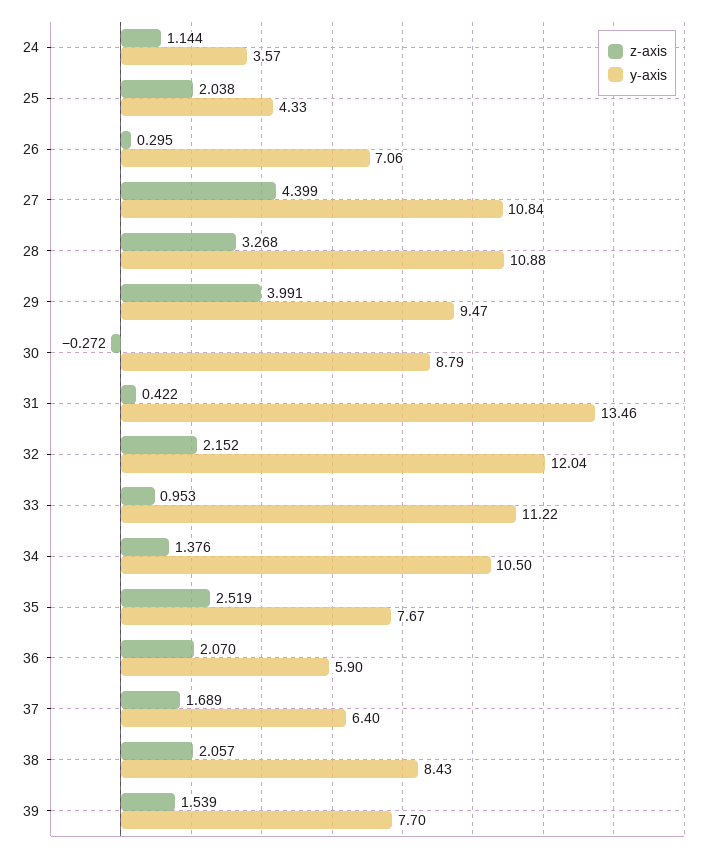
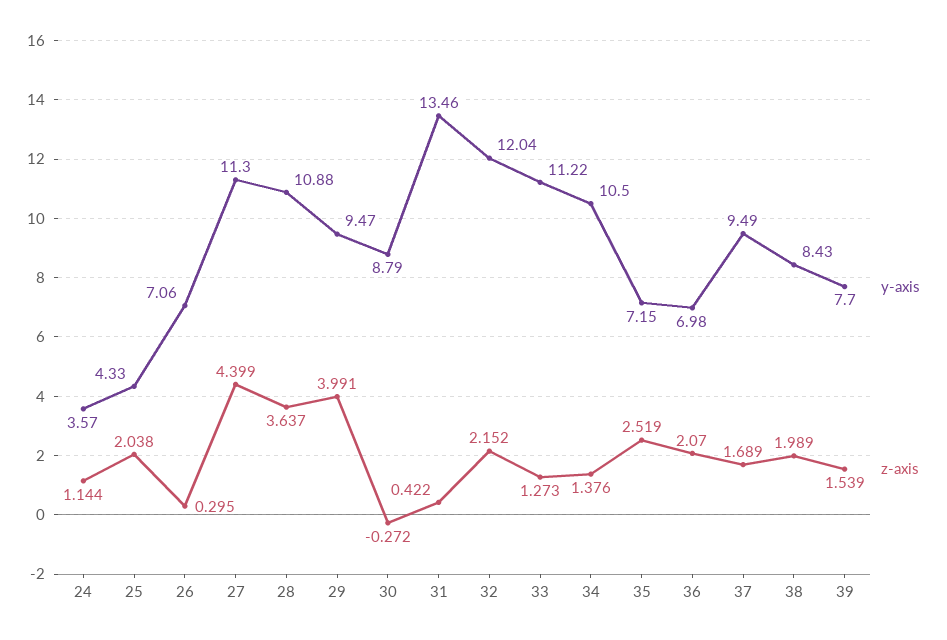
  {
    "z-axis": {
      "24": 1.144,
      "25": 2.038,
      "26": 0.295,
      "27": 4.399,
-     "28": 3.268,
+     "28": 3.637,
      "29": 3.991,
      "30": -0.272,
      "31": 0.422,
      "32": 2.152,
-     "33": 0.953,
+     "33": 1.273,
      "34": 1.376,
      "35": 2.519,
      "36": 2.07,
      "37": 1.689,
-     "38": 2.057,
+     "38": 1.989,
      "39": 1.539
    },
    "y-axis": {
      "24": 3.57,
      "25": 4.33,
      "26": 7.06,
-     "27": 10.84,
+     "27": 11.3,
      "28": 10.88,
      "29": 9.47,
      "30": 8.79,
      "31": 13.46,
      "32": 12.04,
      "33": 11.22,
      "34": 10.5,
-     "35": 7.67,
+     "35": 7.15,
-     "36": 5.9,
+     "36": 6.98,
-     "37": 6.4,
+     "37": 9.49,
      "38": 8.43,
      "39": 7.7
    }
  }

